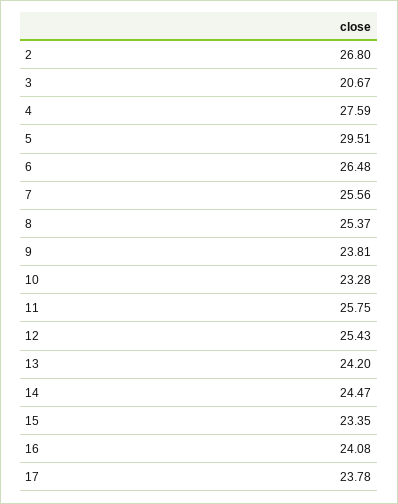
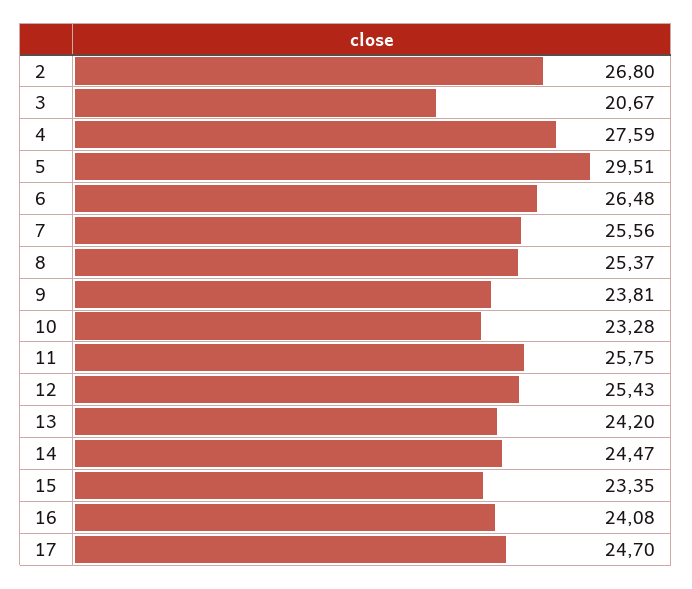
  {
    "2": 26.8,
    "3": 20.67,
    "4": 27.59,
    "5": 29.51,
    "6": 26.48,
    "7": 25.56,
    "8": 25.37,
    "9": 23.81,
    "10": 23.28,
    "11": 25.75,
    "12": 25.43,
    "13": 24.2,
    "14": 24.47,
    "15": 23.35,
    "16": 24.08,
-   "17": 23.78
+   "17": 24.7
  }

